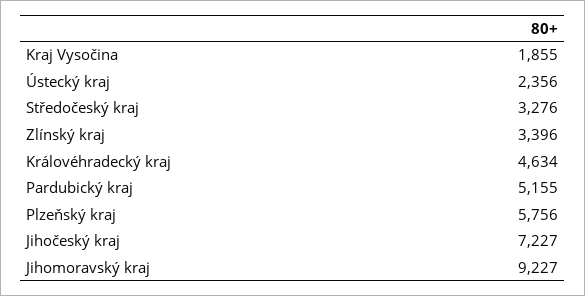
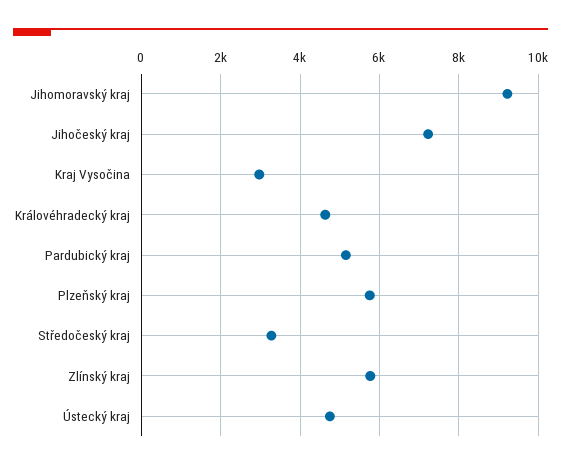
  {
-   "Kraj Vysočina": 1855,
+   "Kraj Vysočina": 3000,
-   "Ústecký kraj": 2356,
+   "Ústecký kraj": 4800,
    "Středočeský kraj": 3276,
-   "Zlínský kraj": 3396,
+   "Zlínský kraj": 5800,
    "Královéhradecký kraj": 4634,
    "Pardubický kraj": 5155,
    "Plzeňský kraj": 5756,
    "Jihočeský kraj": 7227,
    "Jihomoravský kraj": 9227
  }

